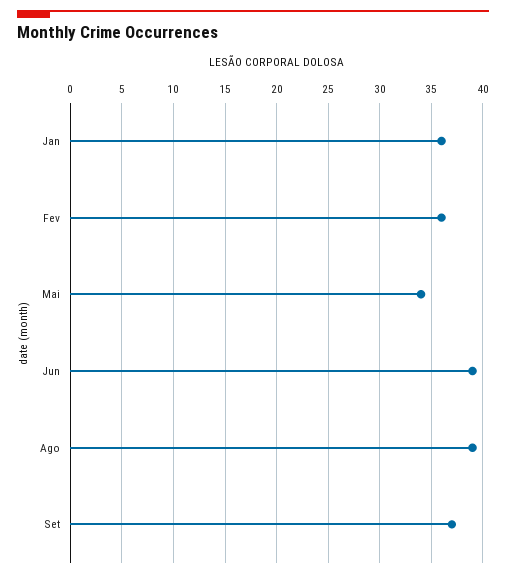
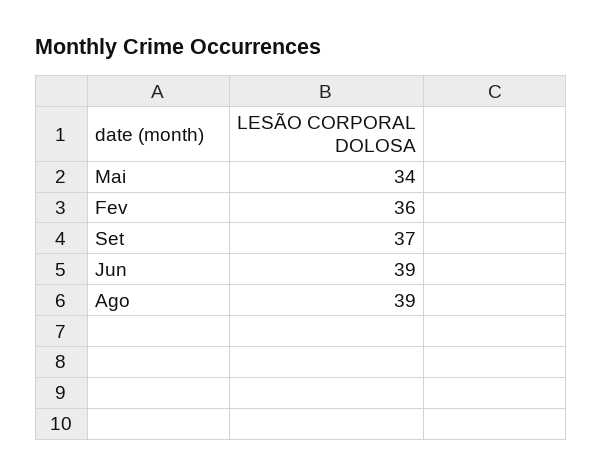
  {
-   "Jan": 36,
    "Fev": 36,
    "Mai": 34,
    "Jun": 39,
    "Ago": 39,
    "Set": 37
  }

